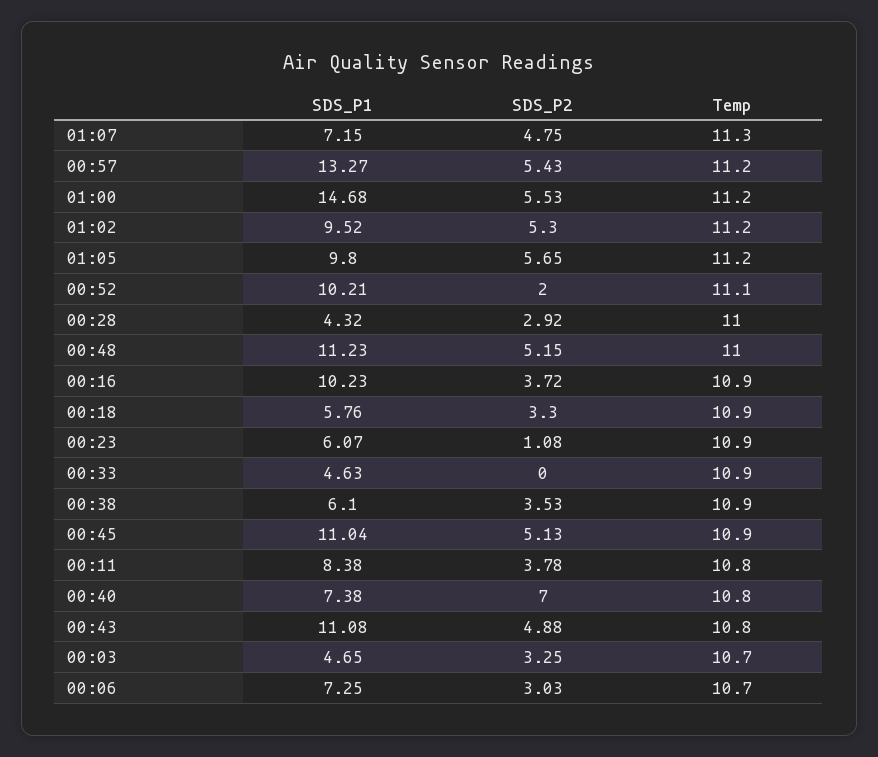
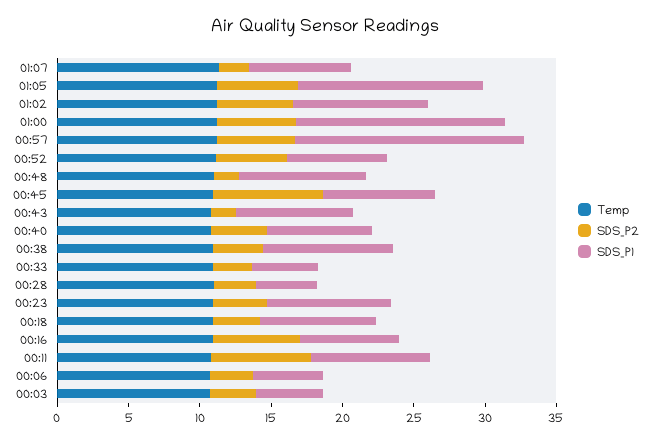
  {
    "SDS_P1": {
      "01:07": 7.15,
-     "00:57": 13.27,
+     "00:57": 16,
      "01:00": 14.68,
      "01:02": 9.52,
-     "01:05": 9.8,
+     "01:05": 13,
-     "00:52": 10.21,
+     "00:52": 7,
      "00:28": 4.32,
-     "00:48": 11.23,
+     "00:48": 9,
-     "00:16": 10.23,
+     "00:16": 7,
-     "00:18": 5.76,
+     "00:18": 8,
-     "00:23": 6.07,
+     "00:23": 9,
      "00:33": 4.63,
-     "00:38": 6.1,
+     "00:38": 9,
-     "00:45": 11.04,
+     "00:45": 8,
      "00:11": 8.38,
      "00:40": 7.38,
-     "00:43": 11.08,
+     "00:43": 8,
      "00:03": 4.65,
-     "00:06": 7.25
+     "00:06": 5
    },
    "SDS_P2": {
-     "01:07": 4.75,
+     "01:07": 2,
      "00:57": 5.43,
      "01:00": 5.53,
      "01:02": 5.3,
      "01:05": 5.65,
-     "00:52": 2,
+     "00:52": 5,
      "00:28": 2.92,
-     "00:48": 5.15,
+     "00:48": 2,
-     "00:16": 3.72,
+     "00:16": 6,
      "00:18": 3.3,
-     "00:23": 1.08,
+     "00:23": 4,
-     "00:33": 0,
+     "00:33": 3,
      "00:38": 3.53,
-     "00:45": 5.13,
+     "00:45": 8,
-     "00:11": 3.78,
+     "00:11": 7,
-     "00:40": 7,
+     "00:40": 4,
-     "00:43": 4.88,
+     "00:43": 2,
      "00:03": 3.25,
      "00:06": 3.03
    },
    "Temp": {
      "01:07": 11.3,
      "00:57": 11.2,
      "01:00": 11.2,
      "01:02": 11.2,
      "01:05": 11.2,
      "00:52": 11.1,
      "00:28": 11,
      "00:48": 11,
      "00:16": 10.9,
      "00:18": 10.9,
      "00:23": 10.9,
      "00:33": 10.9,
      "00:38": 10.9,
      "00:45": 10.9,
      "00:11": 10.8,
      "00:40": 10.8,
      "00:43": 10.8,
      "00:03": 10.7,
      "00:06": 10.7
    }
  }

